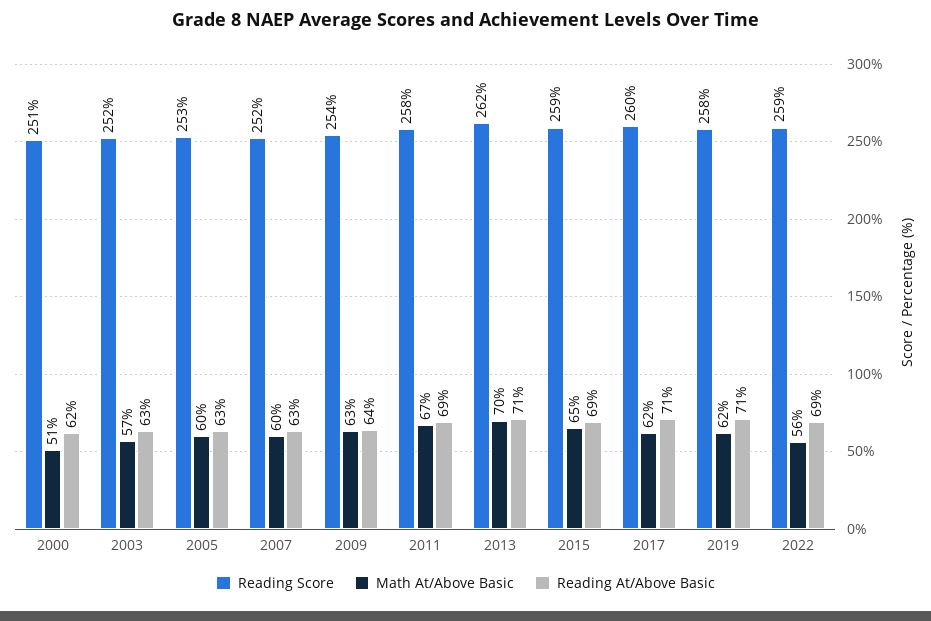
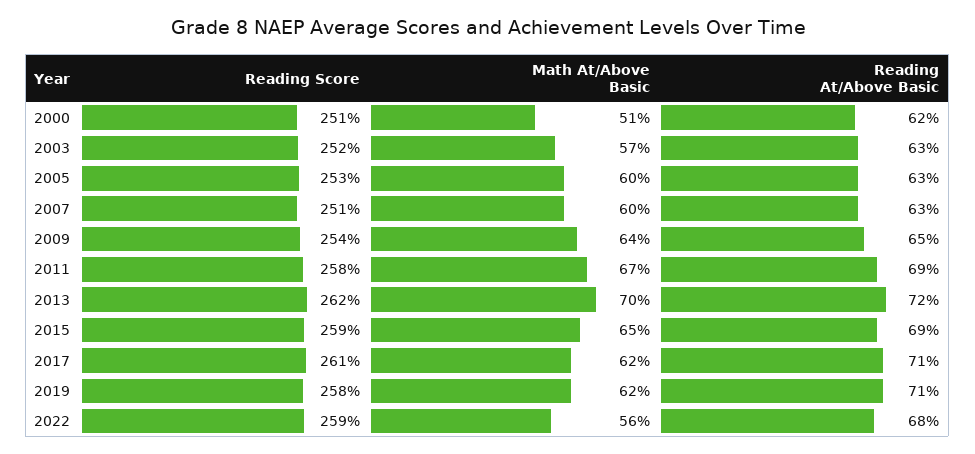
  {
    "Reading Score": {
      "2000": 251,
      "2003": 252,
      "2005": 253,
-     "2007": 252,
+     "2007": 251,
      "2009": 254,
      "2011": 258,
      "2013": 262,
      "2015": 259,
-     "2017": 260,
+     "2017": 261,
      "2019": 258,
      "2022": 259
    },
    "Math At/Above Basic": {
      "2000": 51,
      "2003": 57,
      "2005": 60,
      "2007": 60,
-     "2009": 63,
+     "2009": 64,
      "2011": 67,
      "2013": 70,
      "2015": 65,
      "2017": 62,
      "2019": 62,
      "2022": 56
    },
    "Reading At/Above Basic": {
      "2000": 62,
      "2003": 63,
      "2005": 63,
      "2007": 63,
-     "2009": 64,
+     "2009": 65,
      "2011": 69,
-     "2013": 71,
+     "2013": 72,
      "2015": 69,
      "2017": 71,
      "2019": 71,
-     "2022": 69
+     "2022": 68
    }
  }

